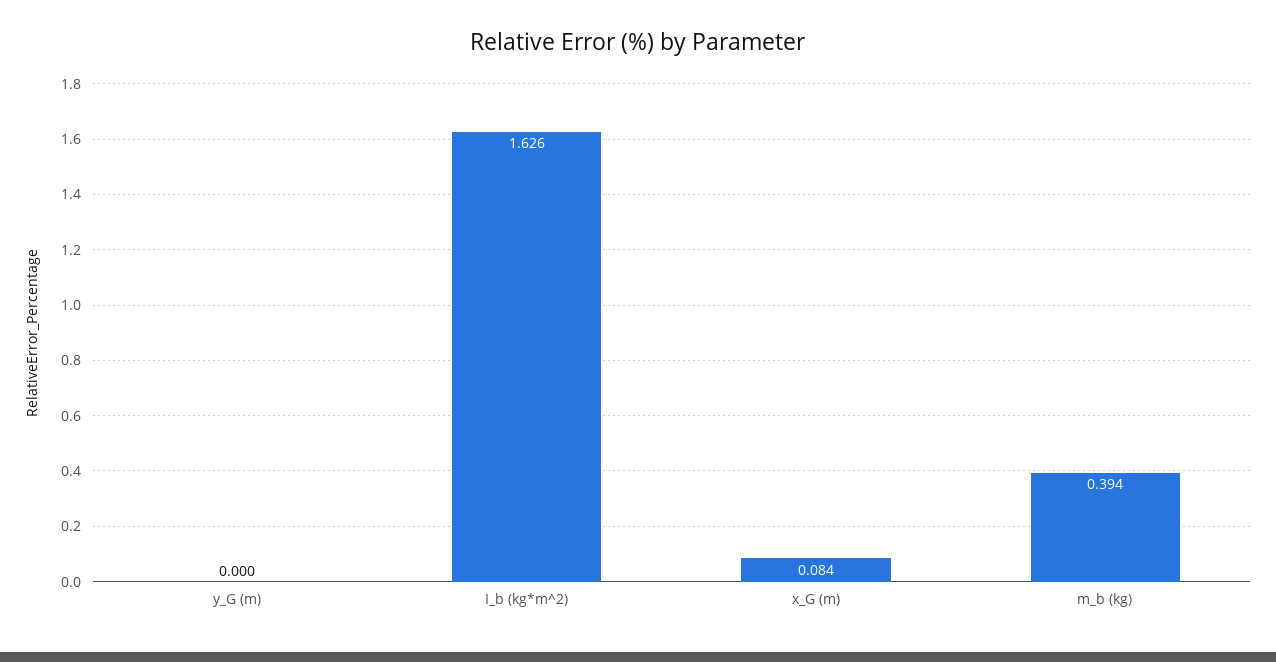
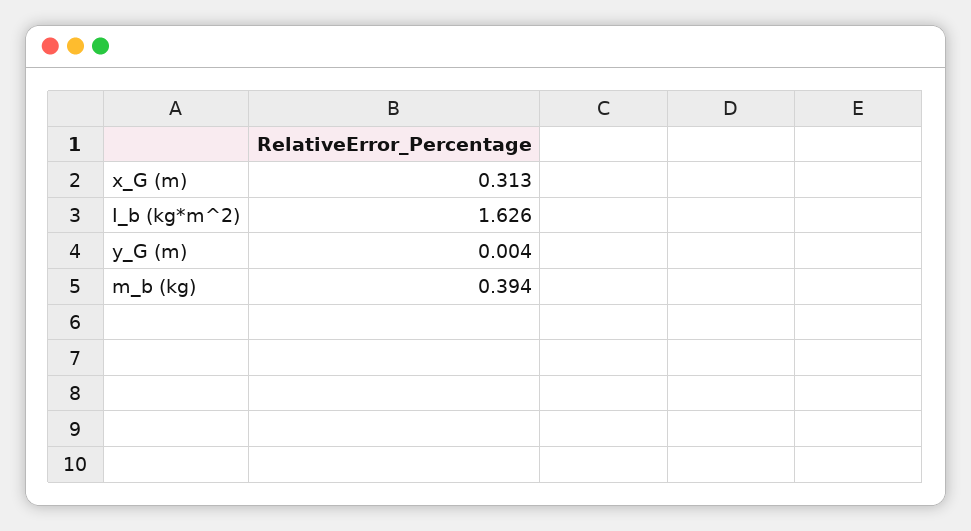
  {
-   "y_G (m)": 0,
+   "y_G (m)": 0.004,
    "I_b (kg*m^2)": 1.626,
-   "x_G (m)": 0.084,
+   "x_G (m)": 0.313,
    "m_b (kg)": 0.394
  }

